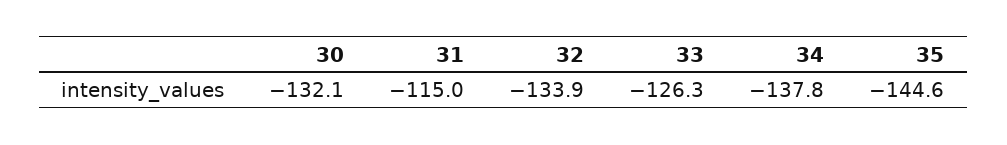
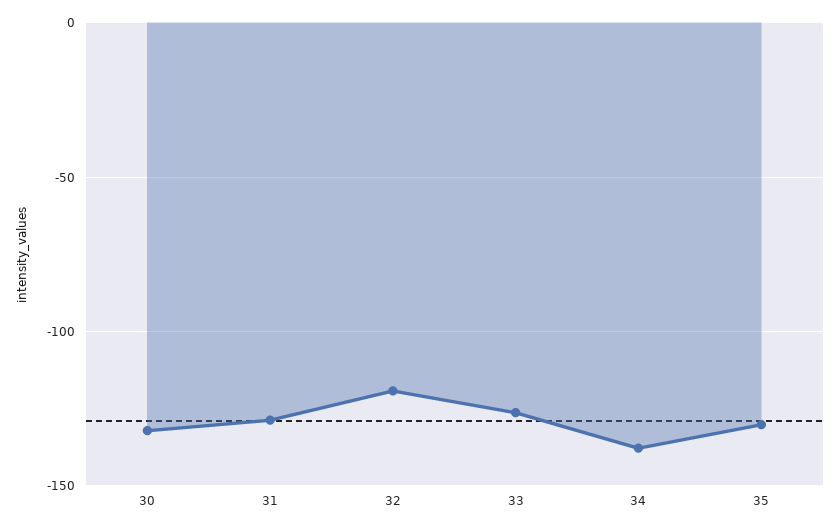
  {
    "30": -132.1,
-   "31": -115,
+   "31": -130,
-   "32": -133.9,
+   "32": -120,
    "33": -126.3,
    "34": -137.8,
-   "35": -144.6
+   "35": -130
  }

